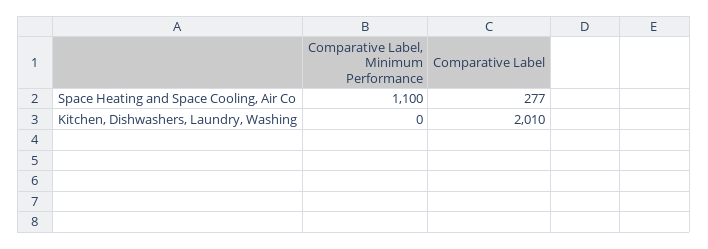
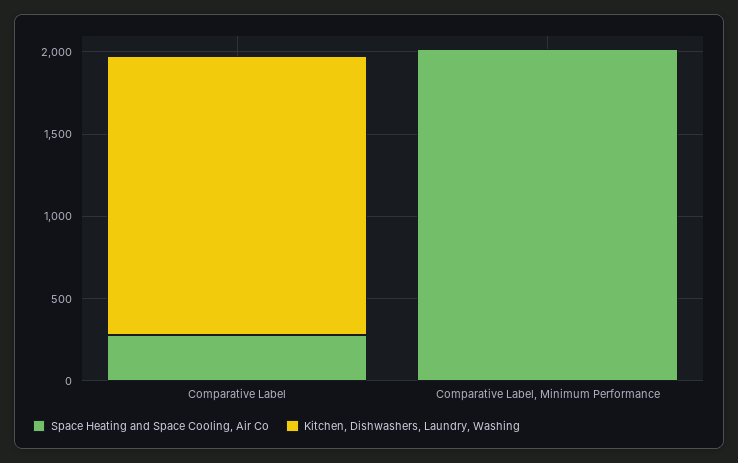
  {
    "Space Heating and Space Cooling, Air Co": {
-     "Comparative Label, Minimum Performance": 1100,
+     "Comparative Label, Minimum Performance": 2000,
      "Comparative Label": 277
    },
    "Kitchen, Dishwashers, Laundry, Washing": {
      "Comparative Label, Minimum Performance": 0,
-     "Comparative Label": 2010
+     "Comparative Label": 1700
    }
  }

